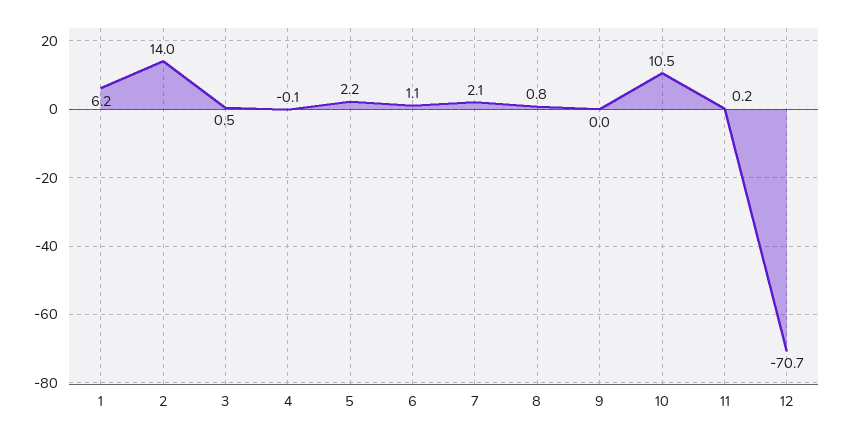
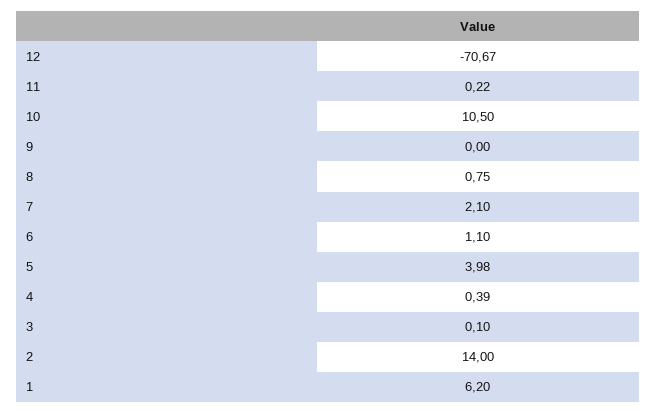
  {
    "1": 6.2,
    "2": 14,
-   "3": 0.5,
+   "3": 0.1,
-   "4": -0.1,
+   "4": 0.39,
-   "5": 2.2,
+   "5": 3.98,
    "6": 1.1,
    "7": 2.1,
    "8": 0.75,
    "9": 0,
    "10": 10.5,
    "11": 0.22,
    "12": -70.67
  }

